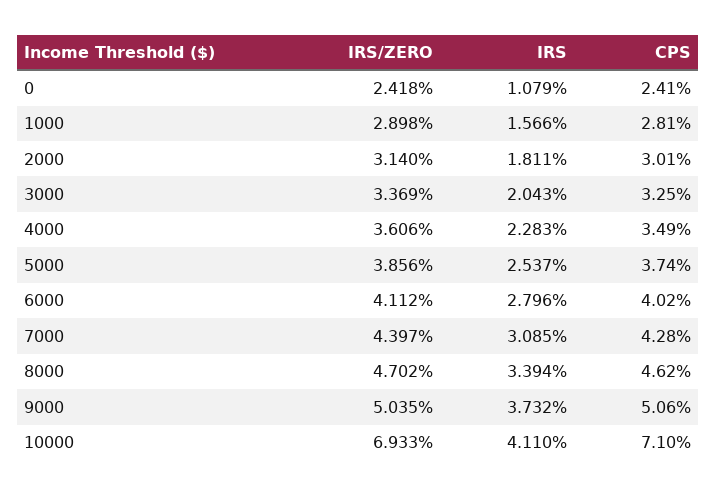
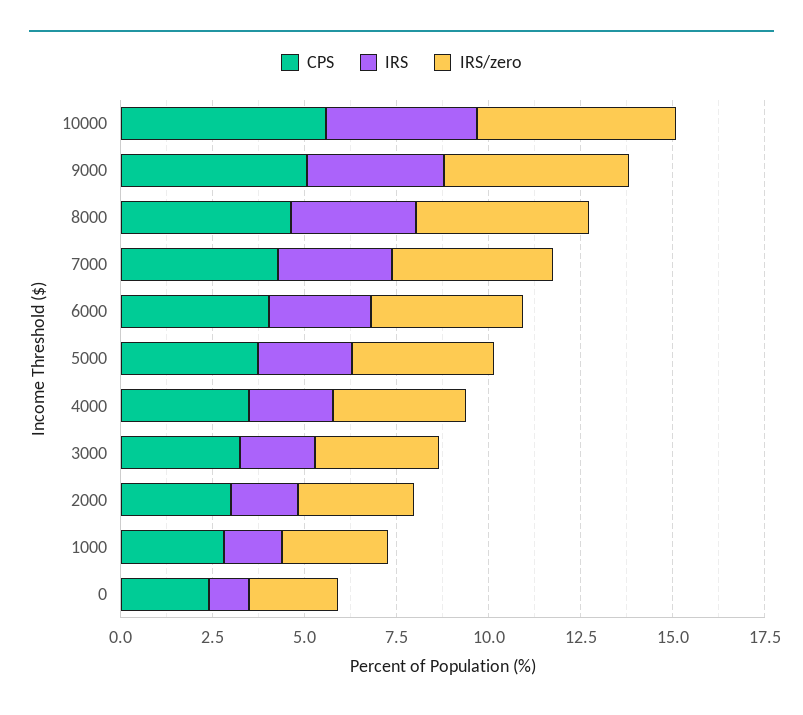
  {
    "IRS/ZERO": {
      "0": 2.418,
      "1000": 2.898,
      "2000": 3.14,
      "3000": 3.369,
      "4000": 3.606,
      "5000": 3.856,
      "6000": 4.112,
      "7000": 4.397,
      "8000": 4.702,
      "9000": 5.035,
-     "10000": 6.933
+     "10000": 5.5
    },
    "IRS": {
      "0": 1.079,
      "1000": 1.566,
      "2000": 1.811,
      "3000": 2.043,
      "4000": 2.283,
      "5000": 2.537,
      "6000": 2.796,
      "7000": 3.085,
      "8000": 3.394,
      "9000": 3.732,
      "10000": 4.11
    },
    "CPS": {
      "0": 2.41,
      "1000": 2.81,
      "2000": 3.01,
      "3000": 3.25,
      "4000": 3.49,
      "5000": 3.74,
      "6000": 4.02,
      "7000": 4.28,
      "8000": 4.62,
      "9000": 5.06,
-     "10000": 7.1
+     "10000": 5.5
    }
  }

